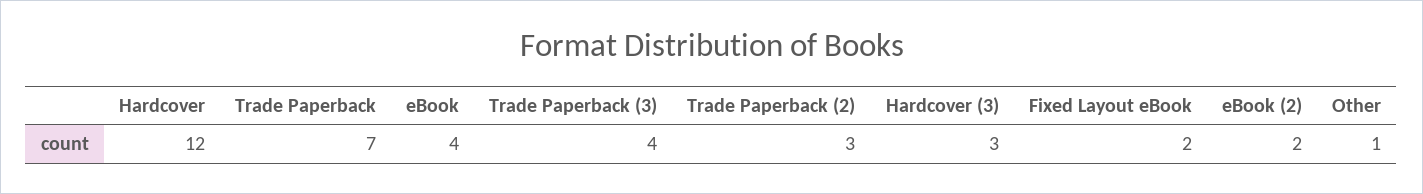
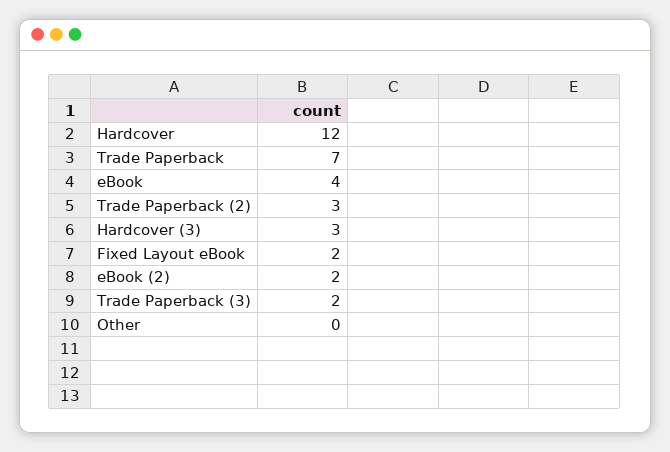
  {
    "Hardcover": 12,
    "Trade Paperback": 7,
    "eBook": 4,
-   "Trade Paperback (3)": 4,
+   "Trade Paperback (3)": 2,
    "Trade Paperback (2)": 3,
    "Hardcover (3)": 3,
    "Fixed Layout eBook": 2,
    "eBook (2)": 2,
-   "Other": 1
+   "Other": 0
  }

